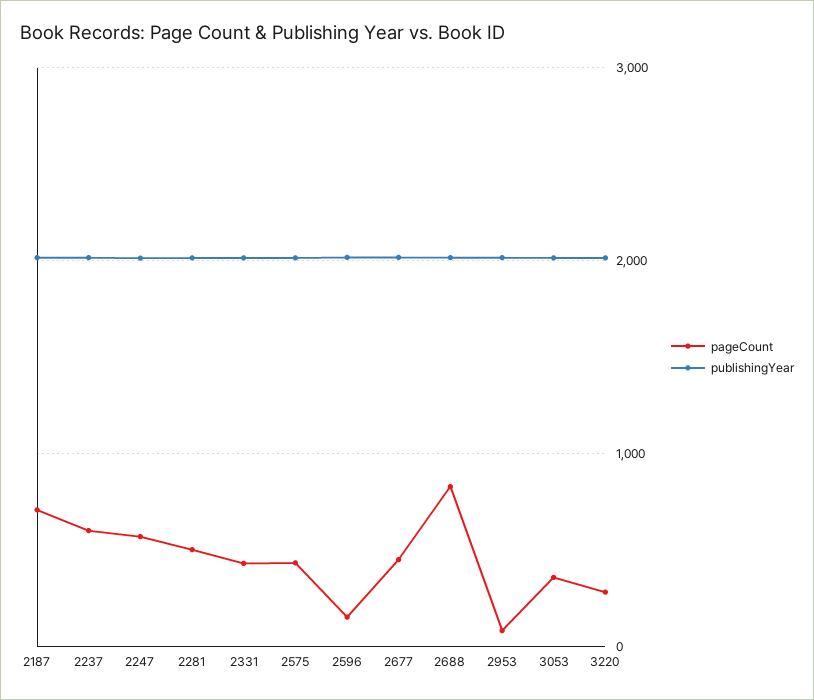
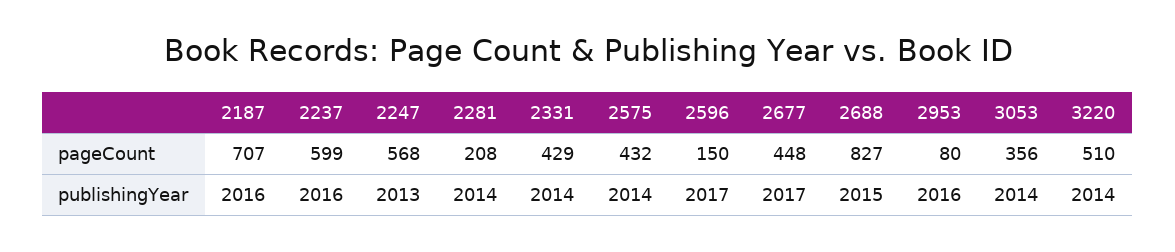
  {
    "pageCount": {
      "2187": 707,
      "2237": 599,
      "2247": 568,
-     "2281": 500,
+     "2281": 208,
      "2331": 429,
      "2575": 432,
      "2596": 150,
      "2677": 448,
      "2688": 827,
      "2953": 80,
      "3053": 356,
-     "3220": 300
+     "3220": 510
    },
    "publishingYear": {
      "2187": 2016,
      "2237": 2016,
      "2247": 2013,
      "2281": 2014,
      "2331": 2014,
      "2575": 2014,
      "2596": 2017,
      "2677": 2017,
      "2688": 2015,
      "2953": 2016,
      "3053": 2014,
      "3220": 2014
    }
  }

